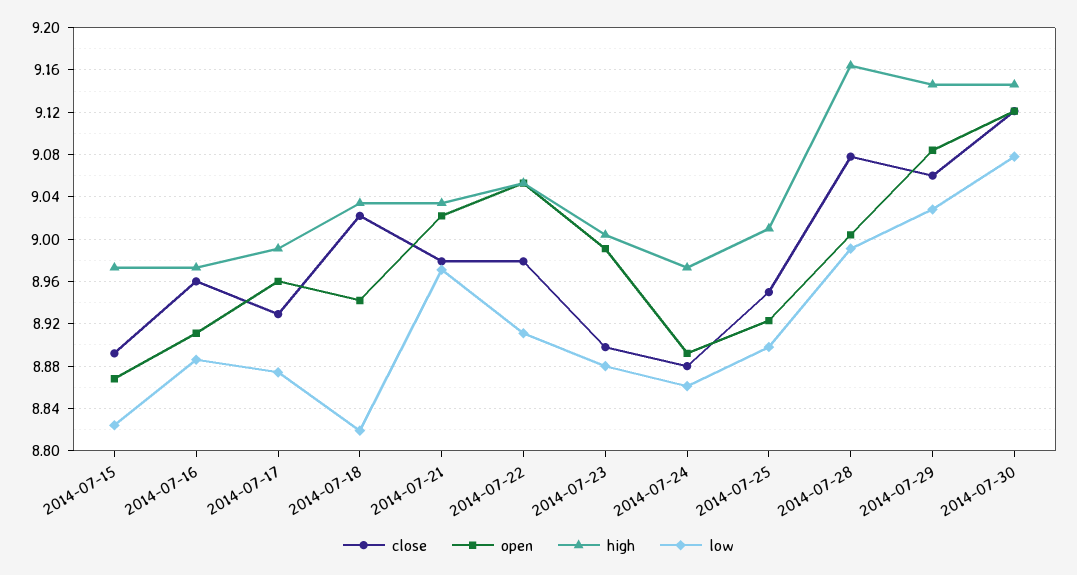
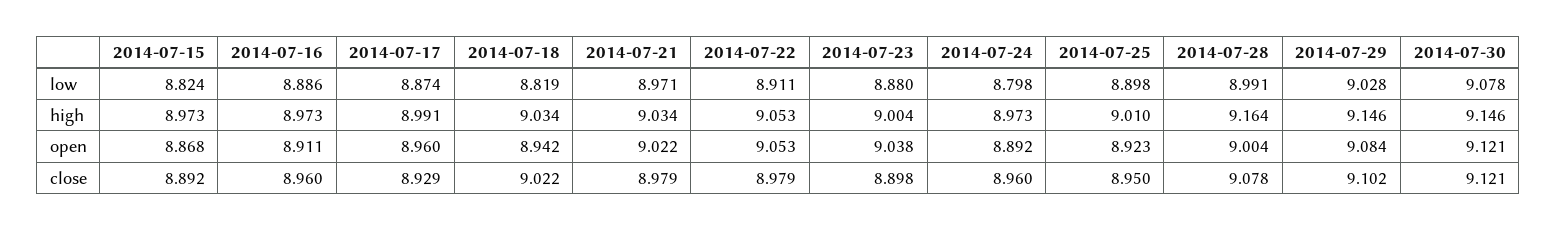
  {
    "close": {
      "2014-07-15": 8.892,
      "2014-07-16": 8.96,
      "2014-07-17": 8.929,
      "2014-07-18": 9.022,
      "2014-07-21": 8.979,
      "2014-07-22": 8.979,
      "2014-07-23": 8.898,
-     "2014-07-24": 8.88,
+     "2014-07-24": 8.96,
      "2014-07-25": 8.95,
      "2014-07-28": 9.078,
-     "2014-07-29": 9.06,
+     "2014-07-29": 9.102,
      "2014-07-30": 9.121
    },
    "open": {
      "2014-07-15": 8.868,
      "2014-07-16": 8.911,
      "2014-07-17": 8.96,
      "2014-07-18": 8.942,
      "2014-07-21": 9.022,
      "2014-07-22": 9.053,
-     "2014-07-23": 8.99,
+     "2014-07-23": 9.038,
      "2014-07-24": 8.892,
      "2014-07-25": 8.923,
      "2014-07-28": 9.004,
      "2014-07-29": 9.084,
      "2014-07-30": 9.121
    },
    "high": {
      "2014-07-15": 8.973,
      "2014-07-16": 8.973,
      "2014-07-17": 8.991,
      "2014-07-18": 9.034,
      "2014-07-21": 9.034,
      "2014-07-22": 9.053,
      "2014-07-23": 9.004,
      "2014-07-24": 8.973,
      "2014-07-25": 9.01,
      "2014-07-28": 9.164,
      "2014-07-29": 9.146,
      "2014-07-30": 9.146
    },
    "low": {
      "2014-07-15": 8.824,
      "2014-07-16": 8.886,
      "2014-07-17": 8.874,
      "2014-07-18": 8.819,
      "2014-07-21": 8.971,
      "2014-07-22": 8.911,
      "2014-07-23": 8.88,
-     "2014-07-24": 8.86,
+     "2014-07-24": 8.798,
      "2014-07-25": 8.898,
      "2014-07-28": 8.991,
      "2014-07-29": 9.028,
      "2014-07-30": 9.078
    }
  }

